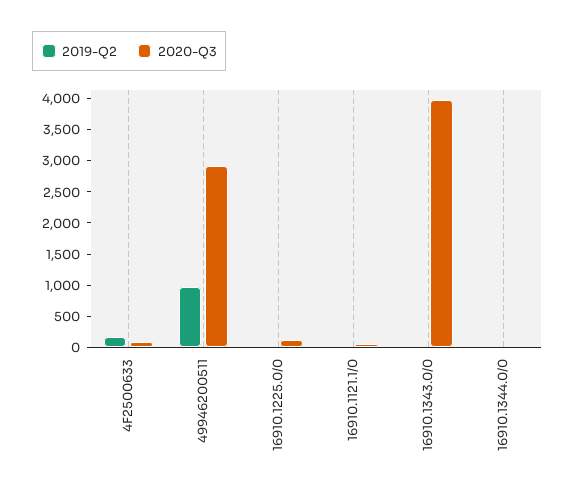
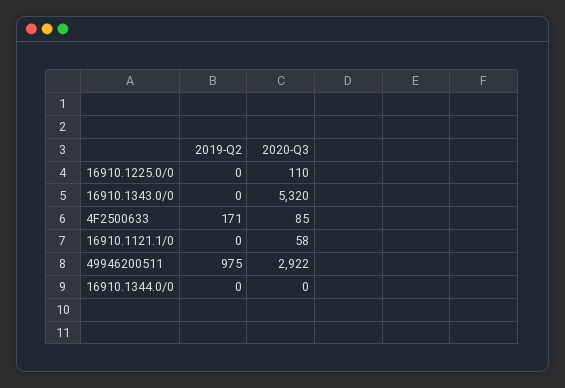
  {
    "2019-Q2": {
      "4F2500633": 171,
      "49946200511": 975,
      "16910.1225.0/0": 0,
      "16910.1121.1/0": 0,
      "16910.1343.0/0": 0,
      "16910.1344.0/0": 0
    },
    "2020-Q3": {
      "4F2500633": 85,
      "49946200511": 2922,
      "16910.1225.0/0": 110,
      "16910.1121.1/0": 58,
-     "16910.1343.0/0": 4000,
+     "16910.1343.0/0": 5320,
      "16910.1344.0/0": 0
    }
  }

